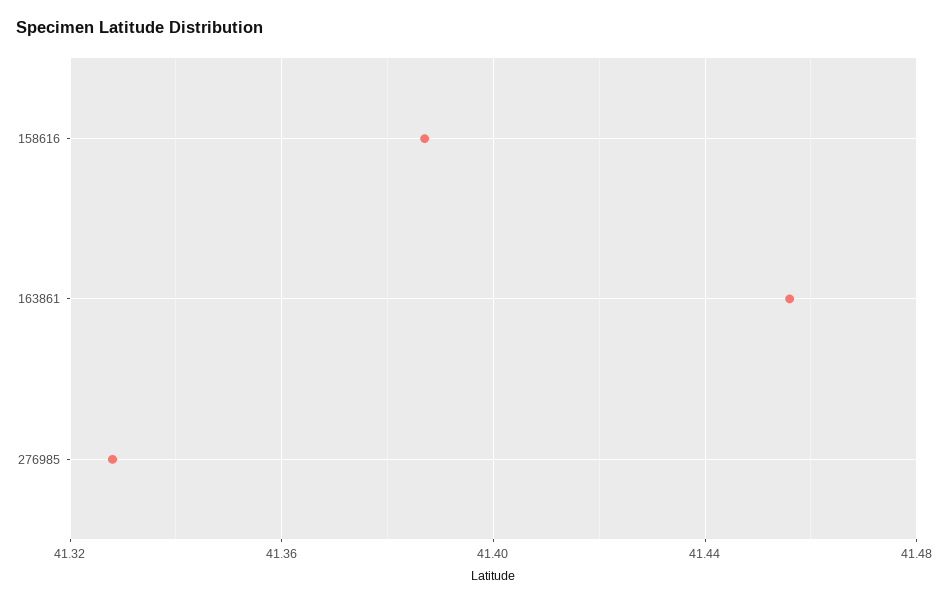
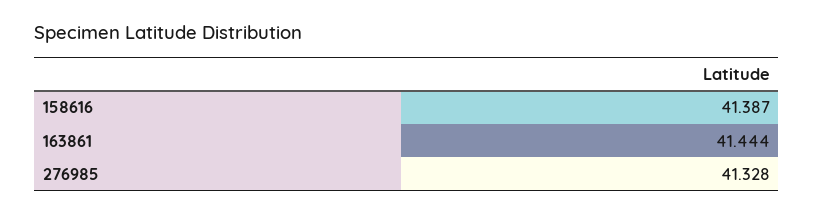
  {
    "158616": 41.387,
-   "163861": 41.455,
+   "163861": 41.444,
    "276985": 41.328
  }

